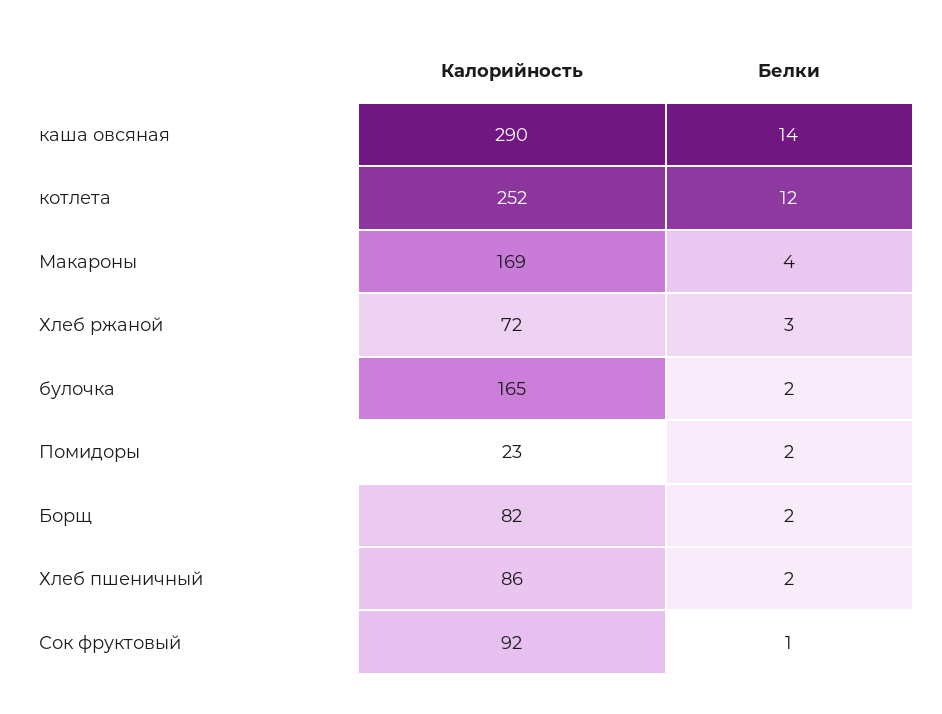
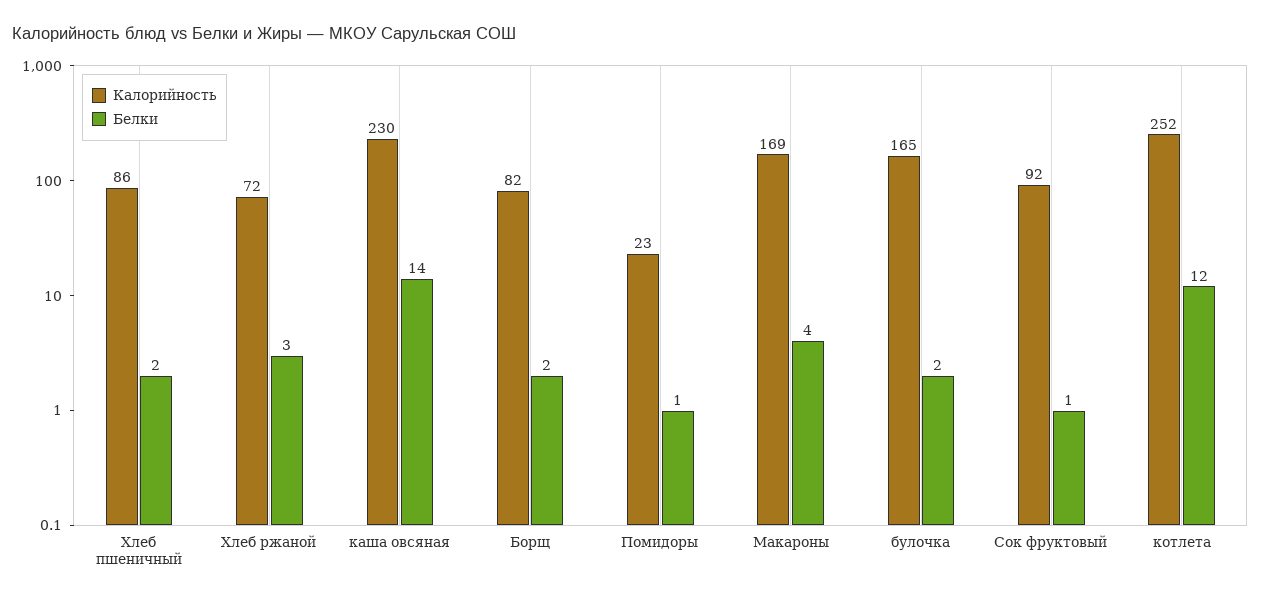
  {
    "Калорийность": {
-     "каша овсяная": 290,
+     "каша овсяная": 230,
      "котлета": 252,
      "Макароны": 169,
      "Хлеб ржаной": 72,
      "булочка": 165,
      "Помидоры": 23,
      "Борщ": 82,
      "Хлеб пшеничный": 86,
      "Сок фруктовый": 92
    },
    "Белки": {
      "каша овсяная": 14,
      "котлета": 12,
      "Макароны": 4,
      "Хлеб ржаной": 3,
      "булочка": 2,
-     "Помидоры": 2,
+     "Помидоры": 1,
      "Борщ": 2,
      "Хлеб пшеничный": 2,
      "Сок фруктовый": 1
    }
  }

